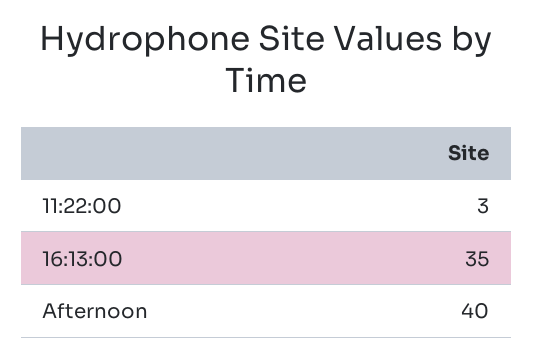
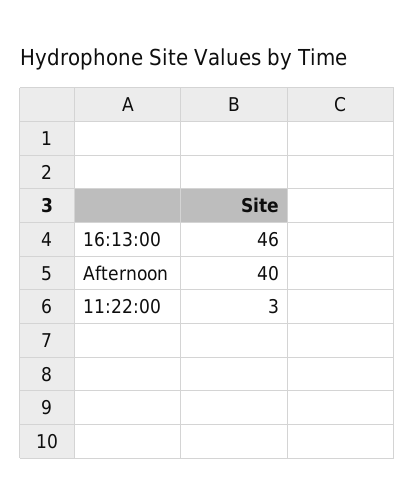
  {
    "11:22:00": 3,
-   "16:13:00": 35,
+   "16:13:00": 46,
    "Afternoon": 40
  }

